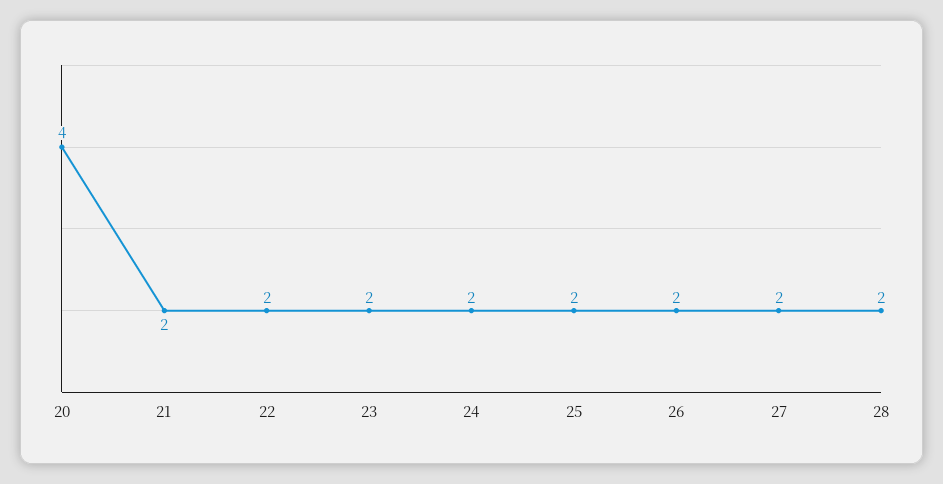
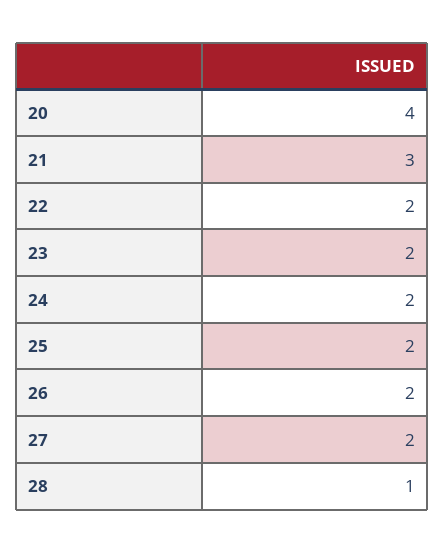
  {
    "20": 4,
-   "21": 2,
+   "21": 3,
    "22": 2,
    "23": 2,
    "24": 2,
    "25": 2,
    "26": 2,
    "27": 2,
-   "28": 2
+   "28": 1
  }

